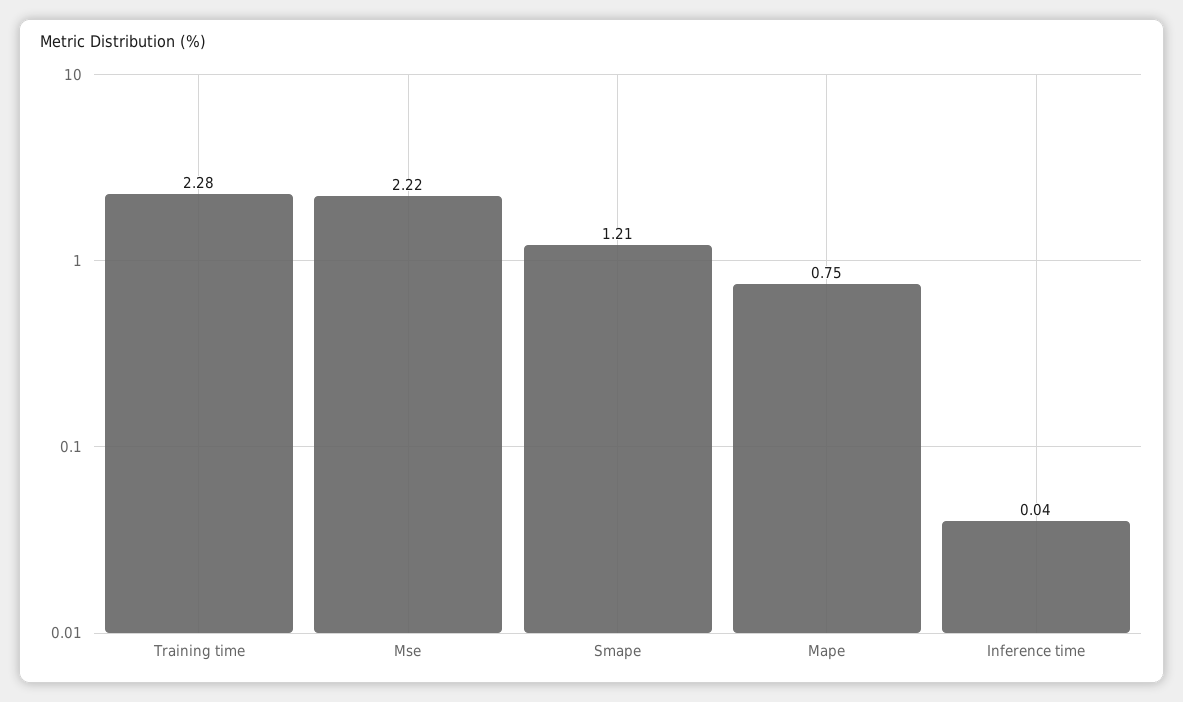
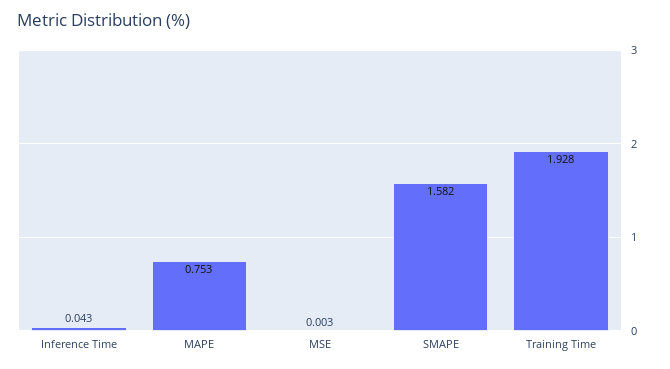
  {
-   "Training time": 2.28,
+   "Training time": 1.928,
-   "Mse": 2.22,
+   "Mse": 0.003,
-   "Smape": 1.21,
+   "Smape": 1.582,
    "Mape": 0.753,
    "Inference time": 0.043
  }

